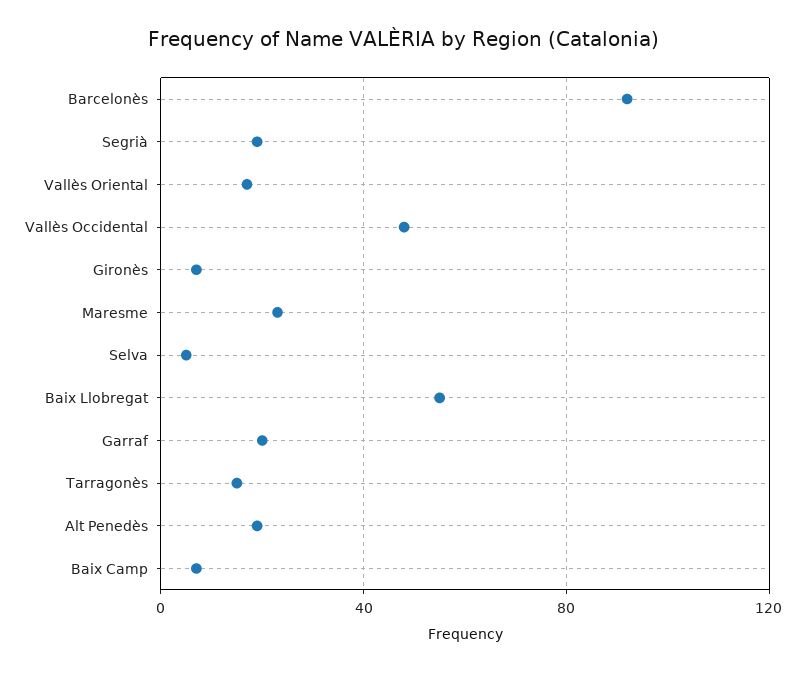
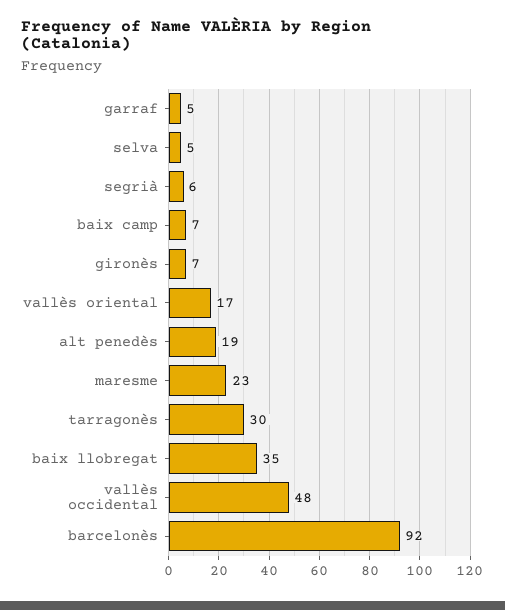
  {
    "Barcelonès": 92,
-   "Segrià": 20,
+   "Segrià": 6,
    "Vallès Oriental": 17,
    "Vallès Occidental": 48,
    "Gironès": 7,
    "Maresme": 23,
    "Selva": 5,
-   "Baix Llobregat": 55,
+   "Baix Llobregat": 35,
-   "Garraf": 20,
+   "Garraf": 5,
-   "Tarragonès": 15,
+   "Tarragonès": 30,
    "Alt Penedès": 19,
    "Baix Camp": 7
  }

